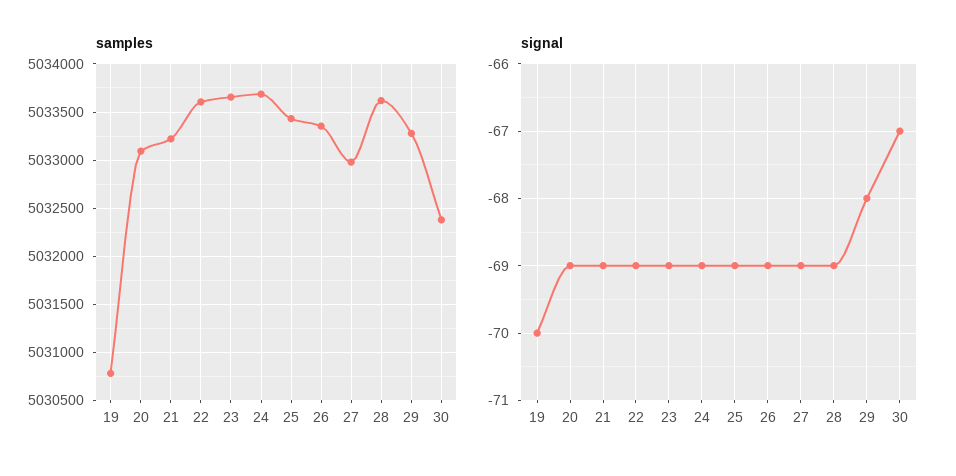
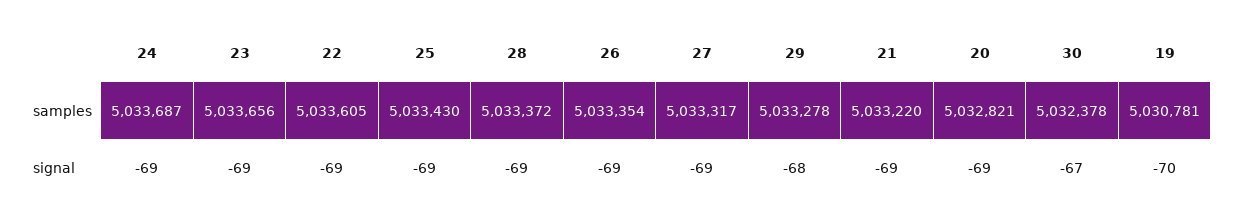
  {
    "samples": {
      "19": 5030781,
-     "20": 5033100,
+     "20": 5032821,
      "21": 5033220,
      "22": 5033605,
      "23": 5033656,
      "24": 5033687,
      "25": 5033430,
      "26": 5033354,
-     "27": 5033000,
+     "27": 5033317,
-     "28": 5033600,
+     "28": 5033372,
      "29": 5033278,
      "30": 5032378
    },
    "signal": {
      "19": -70,
      "20": -69,
      "21": -69,
      "22": -69,
      "23": -69,
      "24": -69,
      "25": -69,
      "26": -69,
      "27": -69,
      "28": -69,
      "29": -68,
      "30": -67
    }
  }

